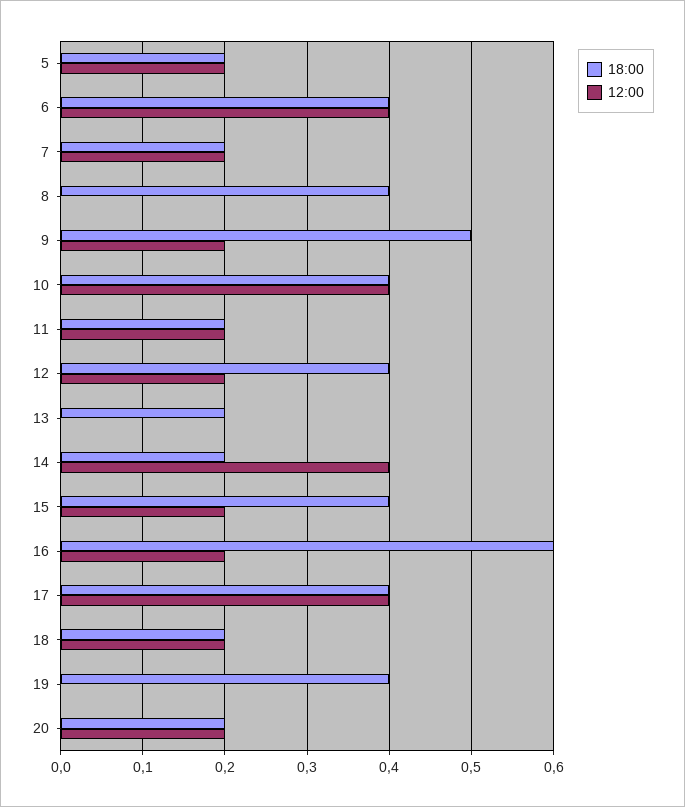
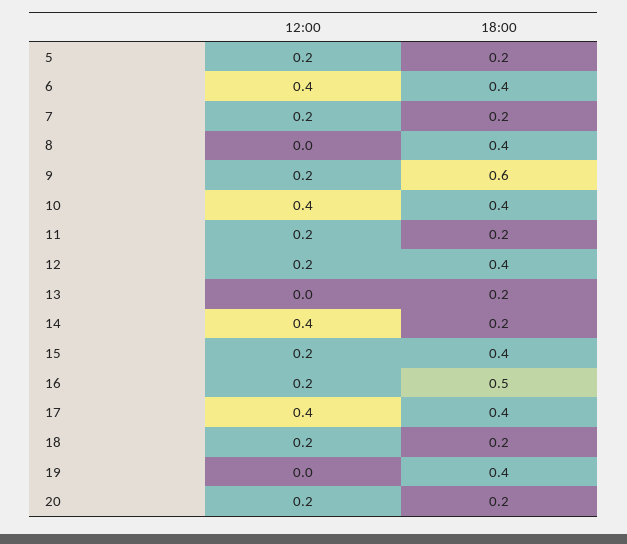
  {
    "18:00": {
      "5": 0.2,
      "6": 0.4,
      "7": 0.2,
      "8": 0.4,
-     "9": 0.5,
+     "9": 0.6,
      "10": 0.4,
      "11": 0.2,
      "12": 0.4,
      "13": 0.2,
      "14": 0.2,
      "15": 0.4,
-     "16": 0.6,
+     "16": 0.5,
      "17": 0.4,
      "18": 0.2,
      "19": 0.4,
      "20": 0.2
    },
    "12:00": {
      "5": 0.2,
      "6": 0.4,
      "7": 0.2,
      "8": 0,
      "9": 0.2,
      "10": 0.4,
      "11": 0.2,
      "12": 0.2,
      "13": 0,
      "14": 0.4,
      "15": 0.2,
      "16": 0.2,
      "17": 0.4,
      "18": 0.2,
      "19": 0,
      "20": 0.2
    }
  }

